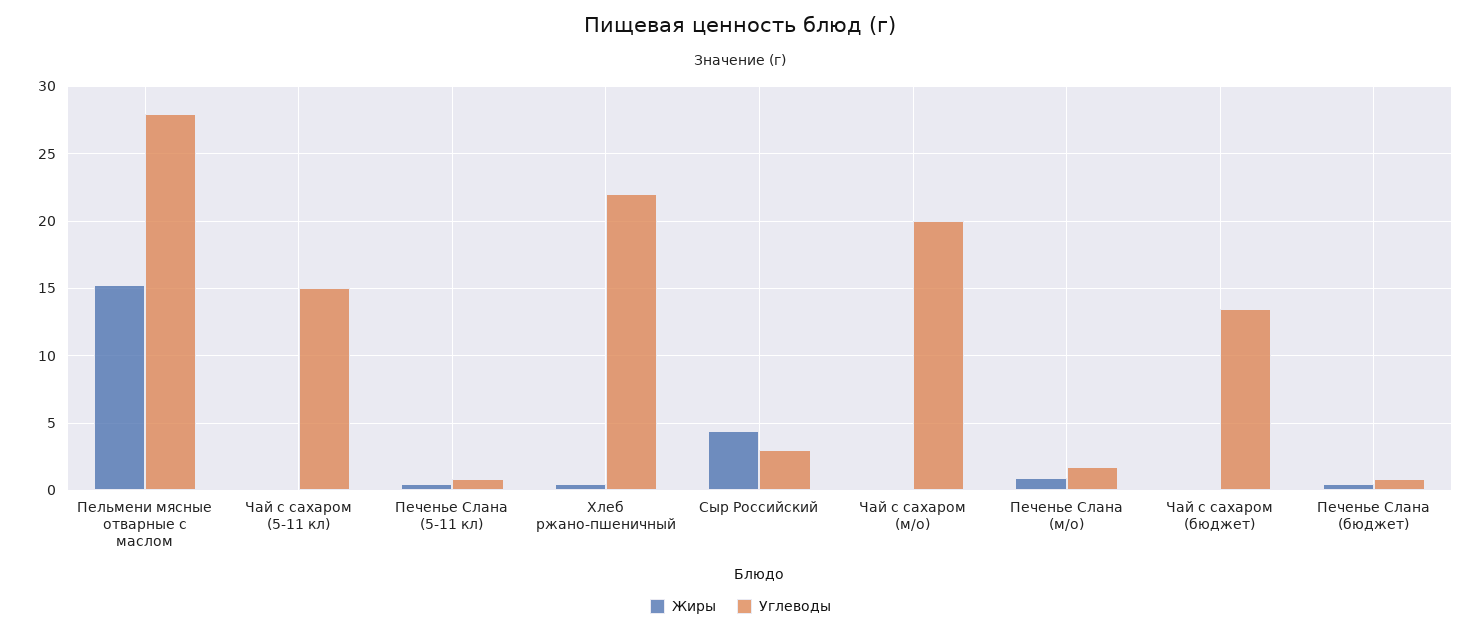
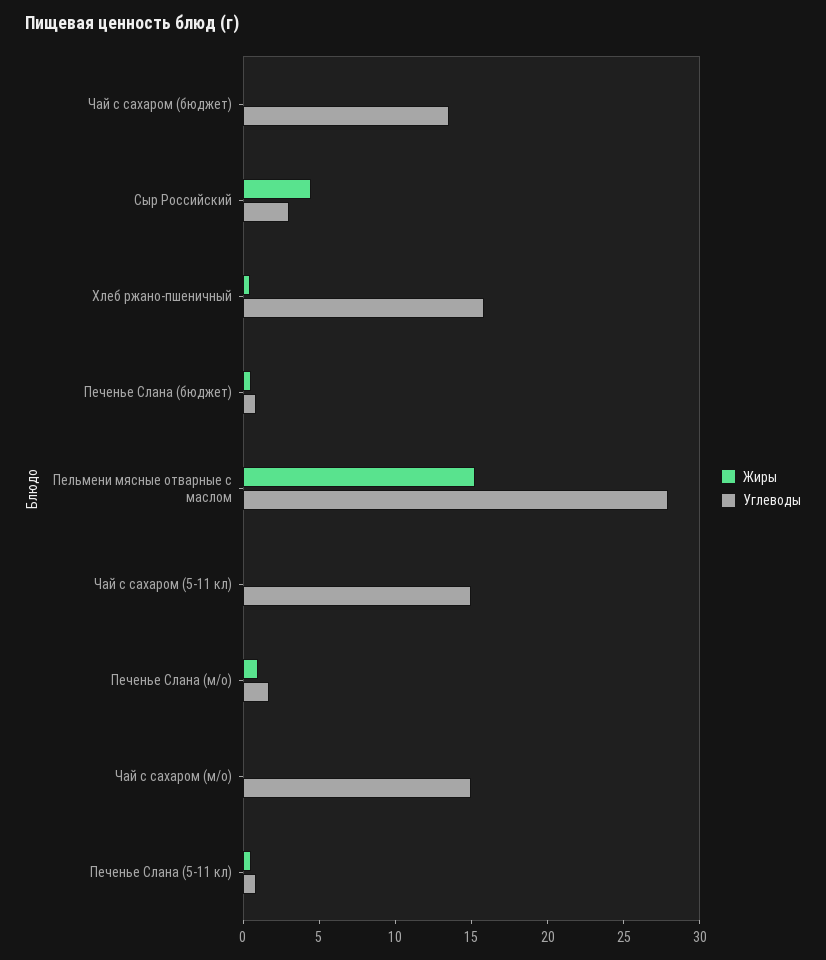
  {
    "Жиры": {
      "Пельмени мясные отварные с маслом": 15,
      "Чай с сахаром (5-11 кл)": 0,
      "Печенье Слана (5-11 кл)": 0.5,
      "Хлеб ржано-пшеничный": 0.5,
      "Сыр Российский": 4.5,
      "Чай с сахаром (м/о)": 0,
      "Печенье Слана (м/о)": 1,
      "Чай с сахаром (бюджет)": 0,
      "Печенье Слана (бюджет)": 0.5
    },
    "Углеводы": {
      "Пельмени мясные отварные с маслом": 28,
      "Чай с сахаром (5-11 кл)": 15,
      "Печенье Слана (5-11 кл)": 1,
-     "Хлеб ржано-пшеничный": 22,
+     "Хлеб ржано-пшеничный": 16,
      "Сыр Российский": 3,
-     "Чай с сахаром (м/о)": 20,
+     "Чай с сахаром (м/о)": 15,
      "Печенье Слана (м/о)": 1.5,
      "Чай с сахаром (бюджет)": 13.5,
      "Печенье Слана (бюджет)": 1
    }
  }

